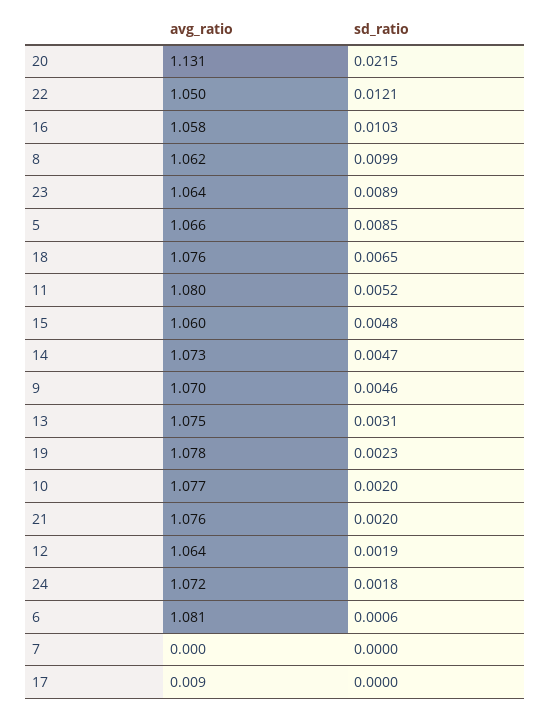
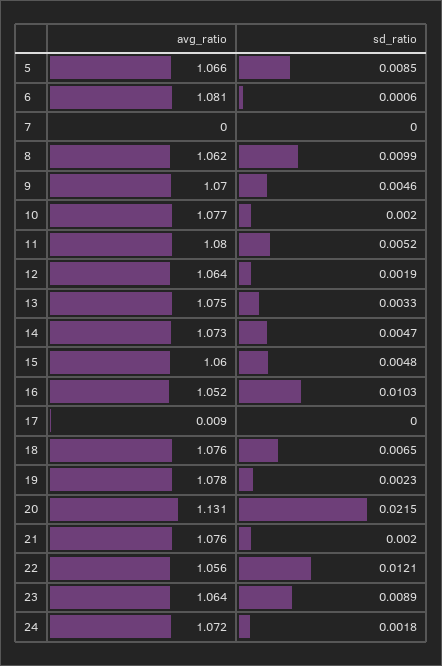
  {
    "avg_ratio": {
      "20": 1.131,
-     "22": 1.05,
+     "22": 1.056,
-     "16": 1.058,
+     "16": 1.052,
      "8": 1.062,
      "23": 1.064,
      "5": 1.066,
      "18": 1.076,
      "11": 1.08,
      "15": 1.06,
      "14": 1.073,
      "9": 1.07,
      "13": 1.075,
      "19": 1.078,
      "10": 1.077,
      "21": 1.076,
      "12": 1.064,
      "24": 1.072,
      "6": 1.081,
      "7": 0,
      "17": 0.009
    },
    "sd_ratio": {
      "20": 0.0215,
      "22": 0.0121,
      "16": 0.0103,
      "8": 0.0099,
      "23": 0.0089,
      "5": 0.0085,
      "18": 0.0065,
      "11": 0.0052,
      "15": 0.0048,
      "14": 0.0047,
      "9": 0.0046,
-     "13": 0.0031,
+     "13": 0.0033,
      "19": 0.0023,
      "10": 0.002,
      "21": 0.002,
      "12": 0.0019,
      "24": 0.0018,
      "6": 0.0006,
      "7": 0,
      "17": 0
    }
  }

